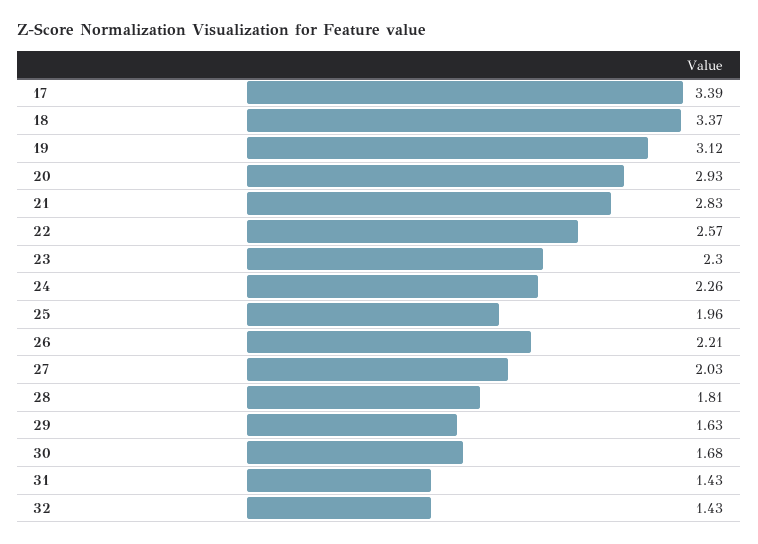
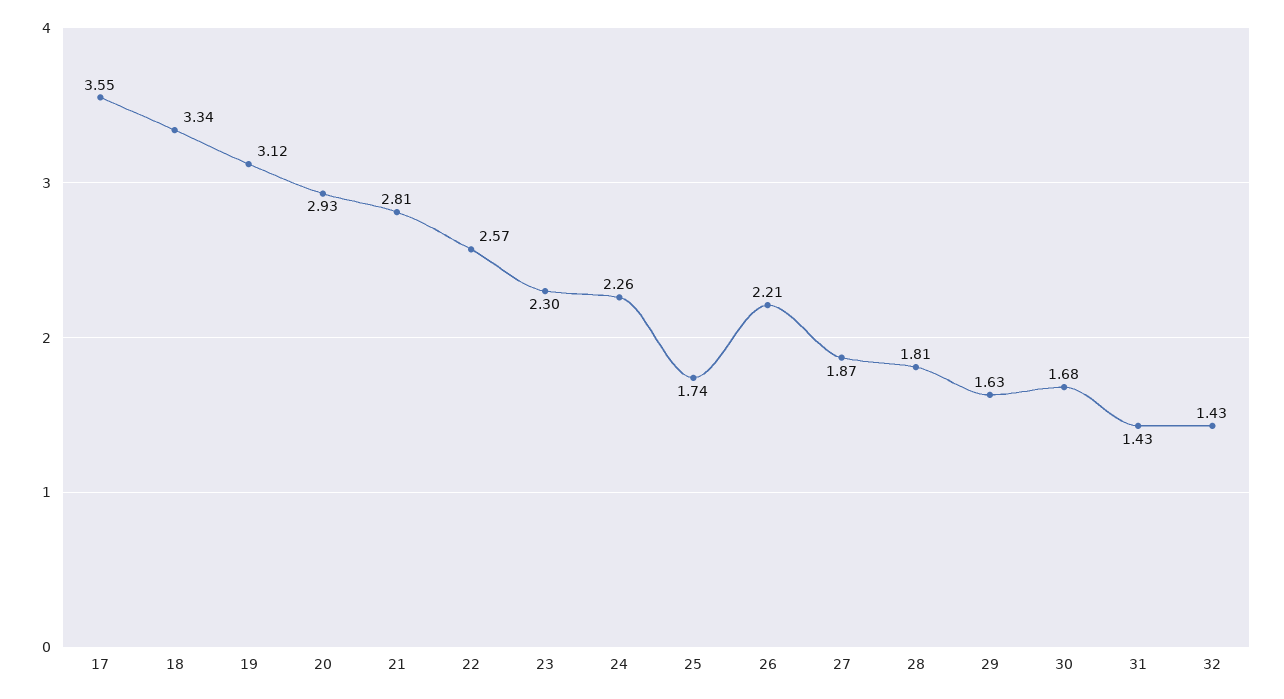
  {
-   "17": 3.39,
+   "17": 3.55,
-   "18": 3.37,
+   "18": 3.34,
    "19": 3.12,
    "20": 2.93,
-   "21": 2.83,
+   "21": 2.81,
    "22": 2.57,
    "23": 2.3,
    "24": 2.26,
-   "25": 1.96,
+   "25": 1.74,
    "26": 2.21,
-   "27": 2.03,
+   "27": 1.87,
    "28": 1.81,
    "29": 1.63,
    "30": 1.68,
    "31": 1.43,
    "32": 1.43
  }

